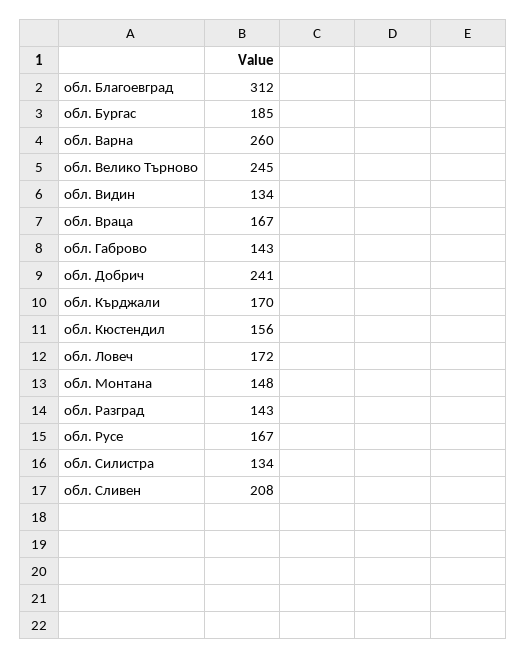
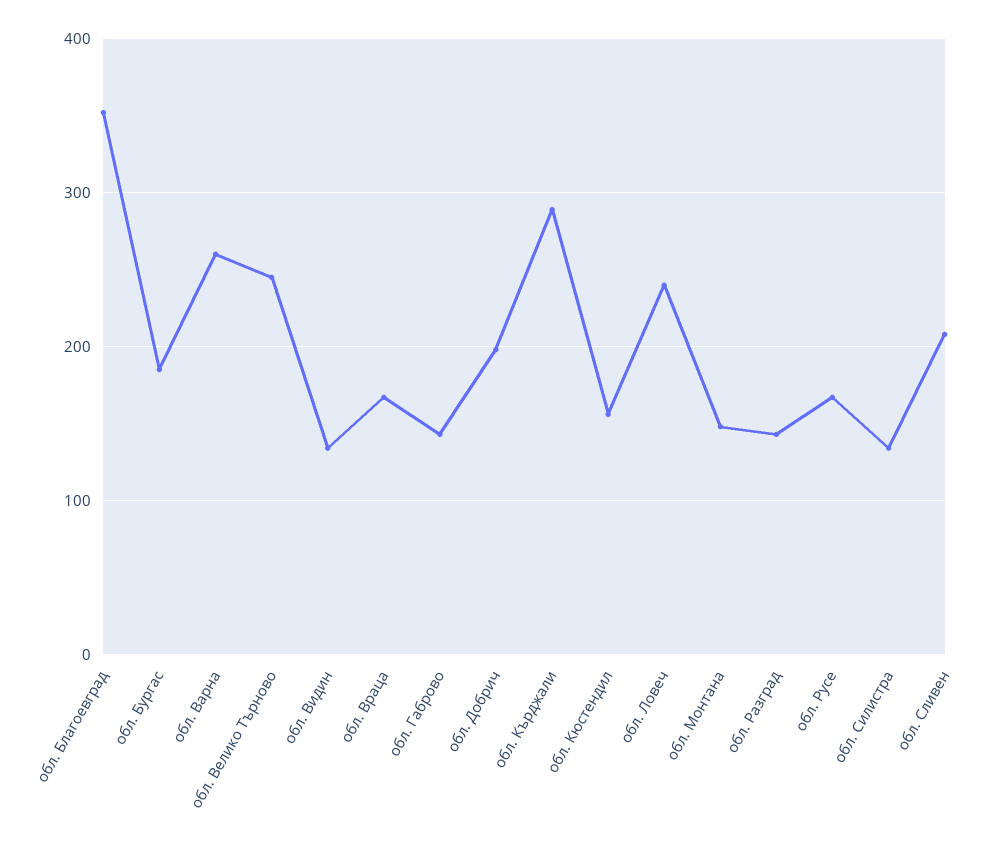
  {
-   "обл. Благоевград": 312,
+   "обл. Благоевград": 350,
    "обл. Бургас": 185,
    "обл. Варна": 260,
    "обл. Велико Търново": 245,
    "обл. Видин": 134,
    "обл. Враца": 167,
    "обл. Габрово": 143,
-   "обл. Добрич": 241,
+   "обл. Добрич": 200,
-   "обл. Кърджали": 170,
+   "обл. Кърджали": 290,
    "обл. Кюстендил": 156,
-   "обл. Ловеч": 172,
+   "обл. Ловеч": 240,
    "обл. Монтана": 148,
    "обл. Разград": 143,
    "обл. Русе": 167,
    "обл. Силистра": 134,
    "обл. Сливен": 208
  }

